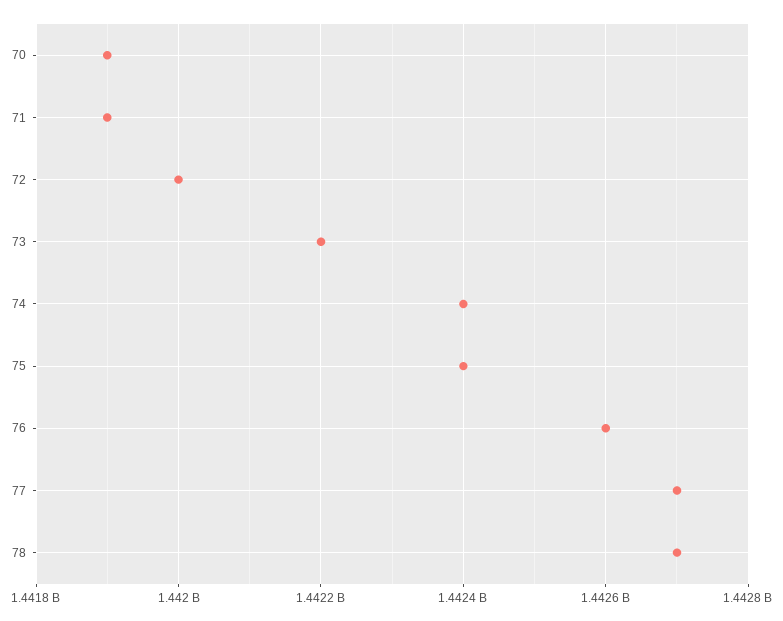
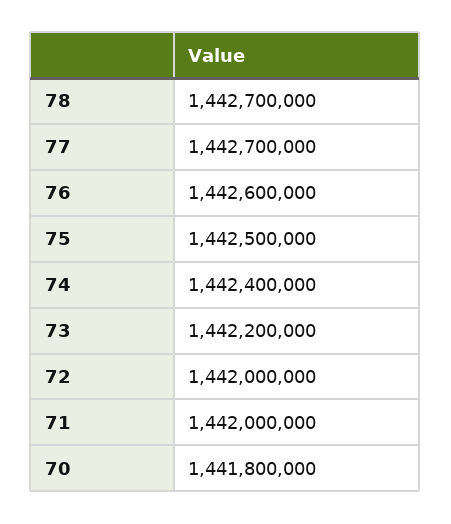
  {
-   "70": 1441900000,
+   "70": 1441800000,
-   "71": 1441900000,
+   "71": 1442000000,
    "72": 1442000000,
    "73": 1442200000,
    "74": 1442400000,
-   "75": 1442400000,
+   "75": 1442500000,
    "76": 1442600000,
    "77": 1442700000,
    "78": 1442700000
  }

